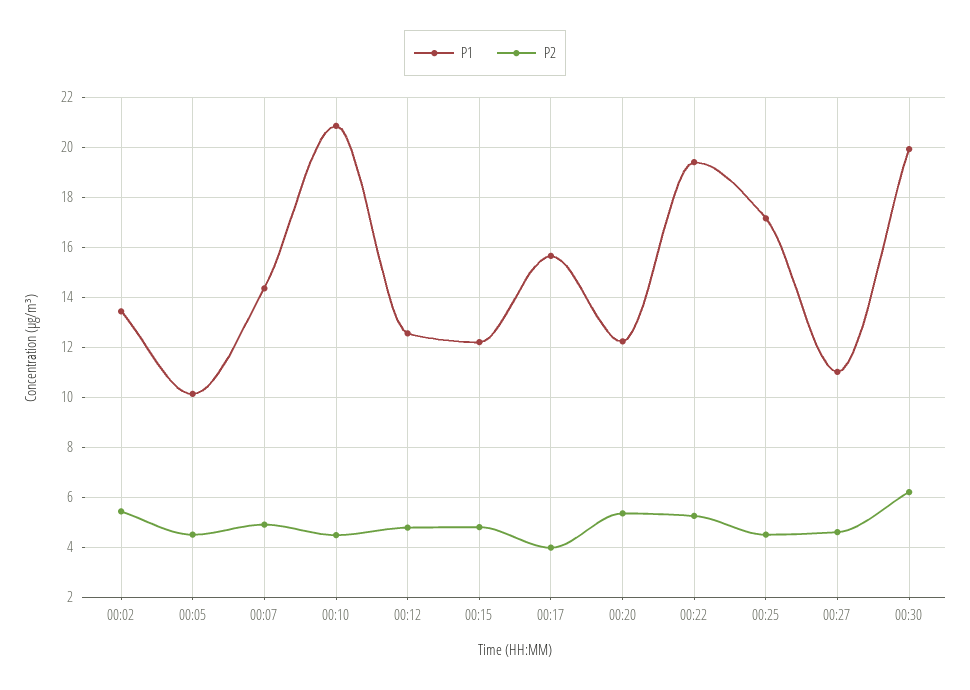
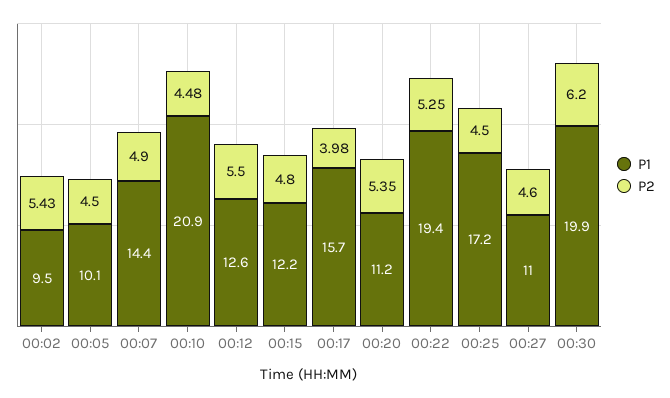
  {
    "P1": {
-     "00:02": 13.5,
+     "00:02": 9.5,
      "00:05": 10.1,
      "00:07": 14.4,
      "00:10": 20.9,
      "00:12": 12.6,
      "00:15": 12.2,
      "00:17": 15.7,
-     "00:20": 12.25,
+     "00:20": 11.2,
      "00:22": 19.4,
      "00:25": 17.2,
      "00:27": 11,
      "00:30": 19.9
    },
    "P2": {
      "00:02": 5.43,
      "00:05": 4.5,
      "00:07": 4.9,
      "00:10": 4.48,
-     "00:12": 4.75,
+     "00:12": 5.5,
      "00:15": 4.8,
      "00:17": 3.98,
      "00:20": 5.35,
      "00:22": 5.25,
      "00:25": 4.5,
      "00:27": 4.6,
      "00:30": 6.2
    }
  }

